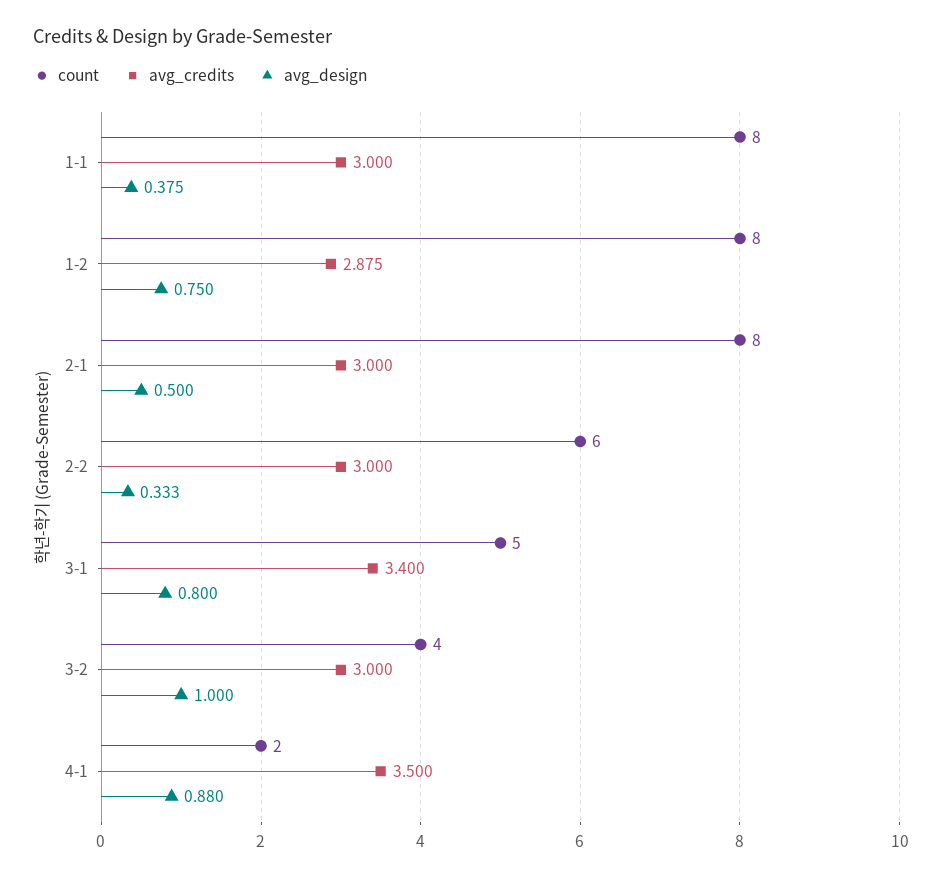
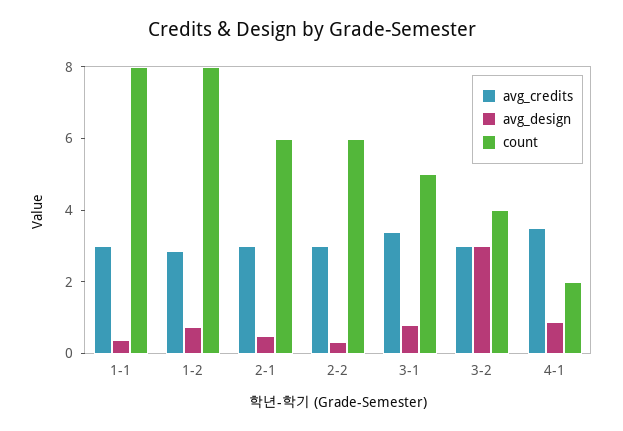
  {
    "count": {
      "1-1": 8,
      "1-2": 8,
-     "2-1": 8,
+     "2-1": 6,
      "2-2": 6,
      "3-1": 5,
      "3-2": 4,
      "4-1": 2
    },
    "avg_credits": {
      "1-1": 3,
      "1-2": 2.875,
      "2-1": 3,
      "2-2": 3,
      "3-1": 3.4,
      "3-2": 3,
      "4-1": 3.5
    },
    "avg_design": {
      "1-1": 0.375,
      "1-2": 0.75,
      "2-1": 0.5,
      "2-2": 0.333,
      "3-1": 0.8,
-     "3-2": 1,
+     "3-2": 3,
      "4-1": 0.88
    }
  }

